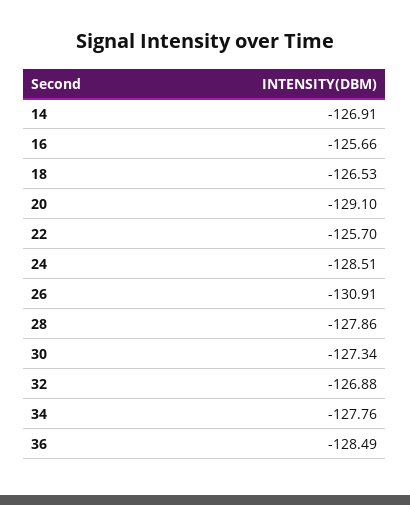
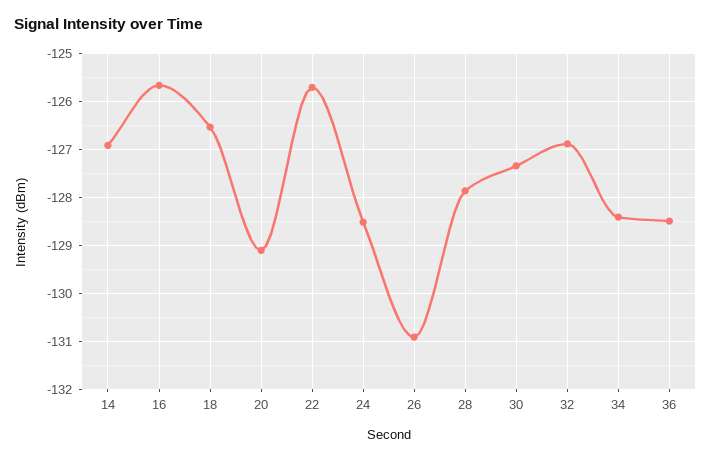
  {
    "14": -126.91,
    "16": -125.66,
    "18": -126.53,
    "20": -129.1,
    "22": -125.7,
    "24": -128.51,
    "26": -130.91,
    "28": -127.86,
    "30": -127.34,
    "32": -126.88,
-   "34": -127.76,
+   "34": -128.4,
    "36": -128.49
  }

